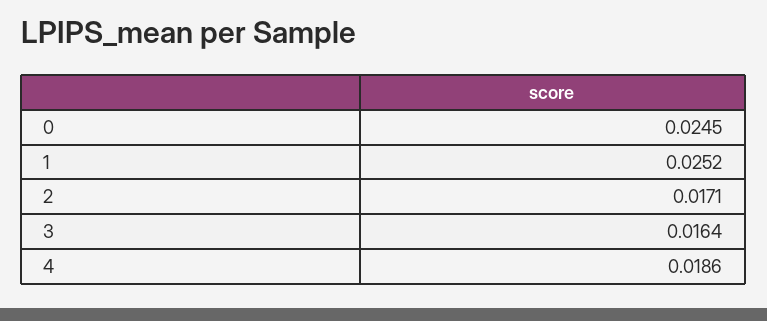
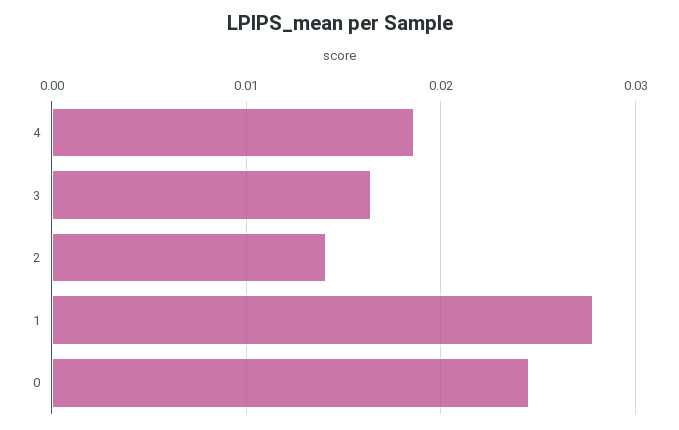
  {
    "0": 0.0245,
-   "1": 0.0252,
+   "1": 0.028,
-   "2": 0.0171,
+   "2": 0.014,
    "3": 0.0164,
    "4": 0.0186
  }

